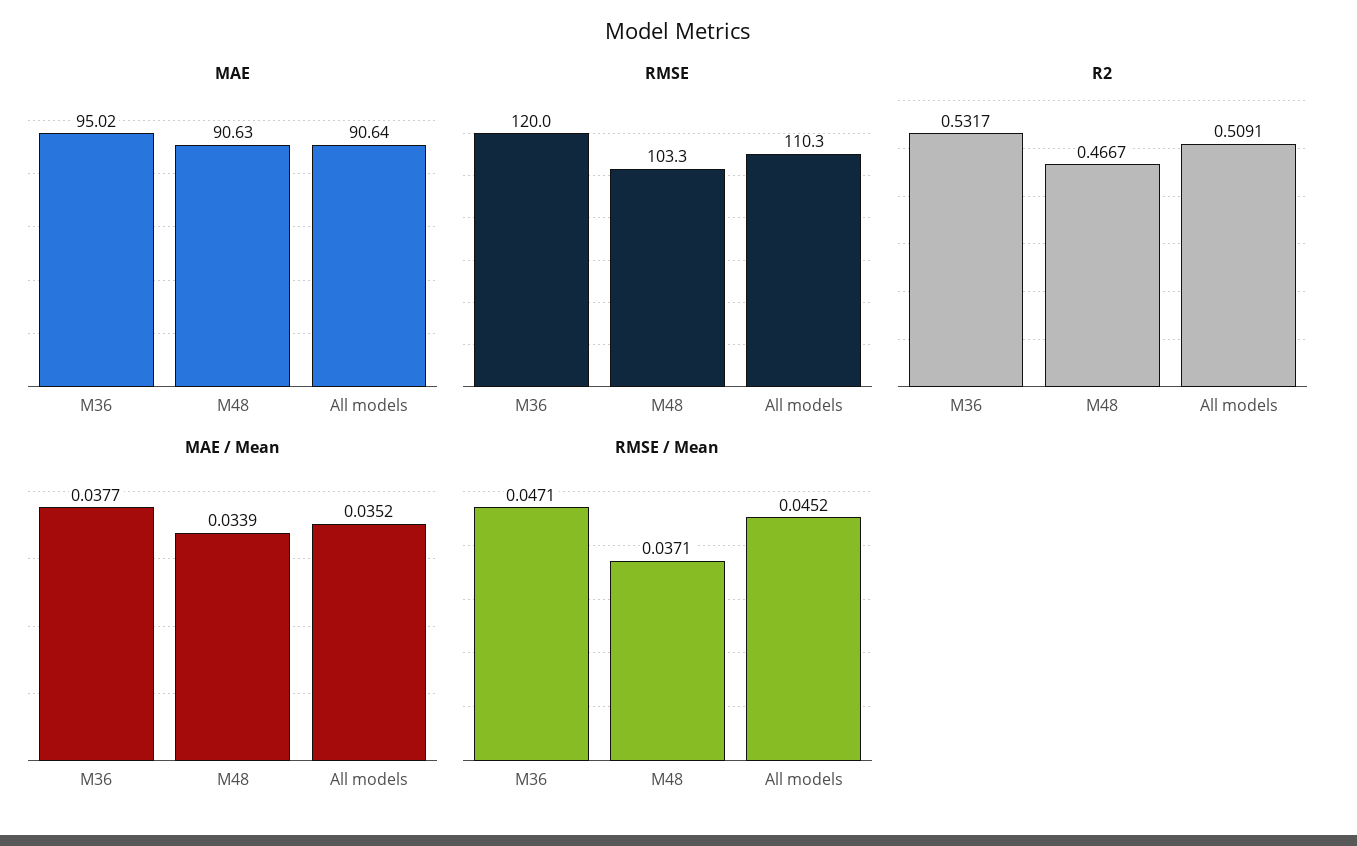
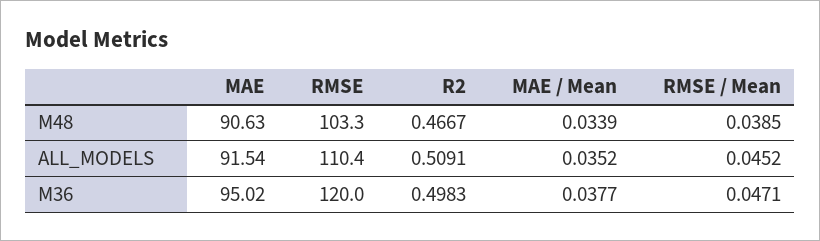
  {
    "MAE": {
      "M36": 95.02,
      "M48": 90.63,
-     "All models": 90.64
+     "All models": 91.54
    },
    "RMSE": {
      "M36": 120,
      "M48": 103.3,
-     "All models": 110.3
+     "All models": 110.4
    },
    "R2": {
-     "M36": 0.5317,
+     "M36": 0.4983,
      "M48": 0.4667,
      "All models": 0.5091
    },
    "MAE / Mean": {
      "M36": 0.0377,
      "M48": 0.0339,
      "All models": 0.0352
    },
    "RMSE / Mean": {
      "M36": 0.0471,
-     "M48": 0.0371,
+     "M48": 0.0385,
      "All models": 0.0452
    }
  }

